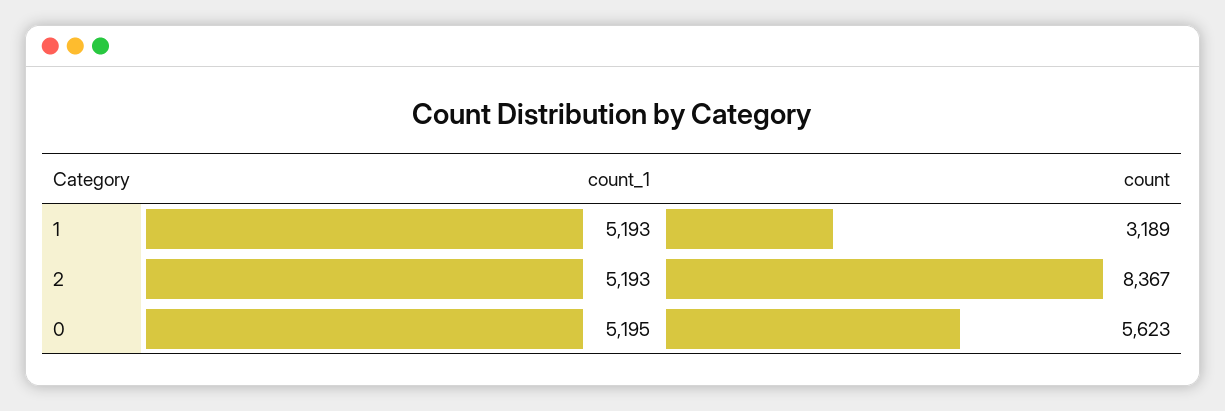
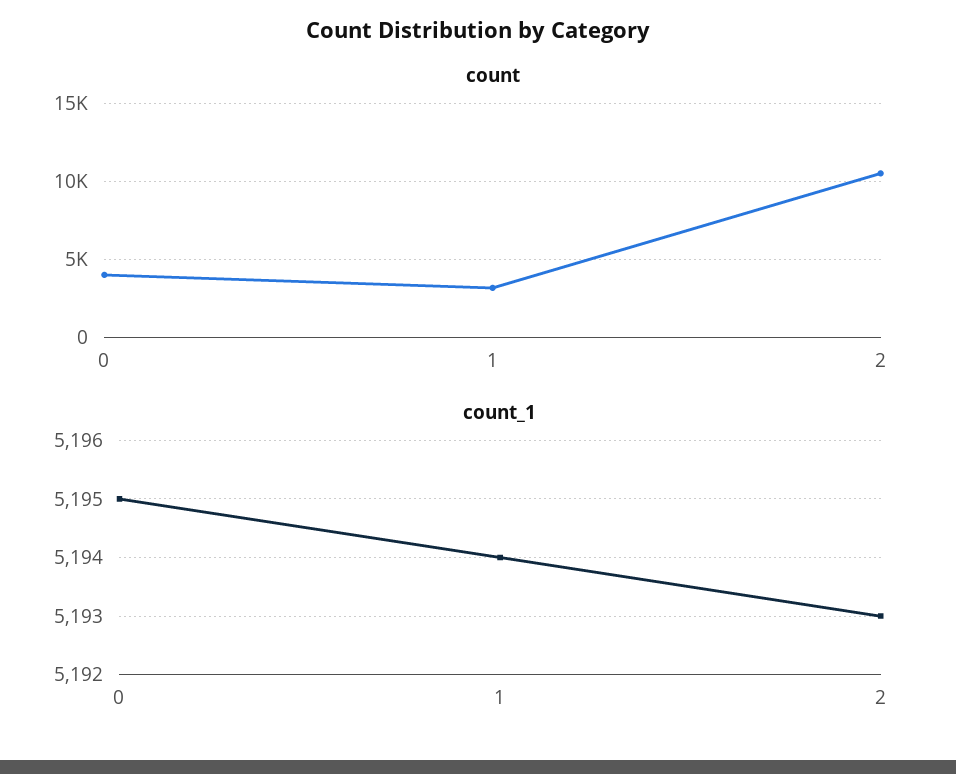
  {
    "count_1": {
-     "1": 5193,
+     "1": 5194,
      "2": 5193,
      "0": 5195
    },
    "count": {
      "1": 3189,
-     "2": 8367,
+     "2": 10500,
-     "0": 5623
+     "0": 4000
    }
  }

